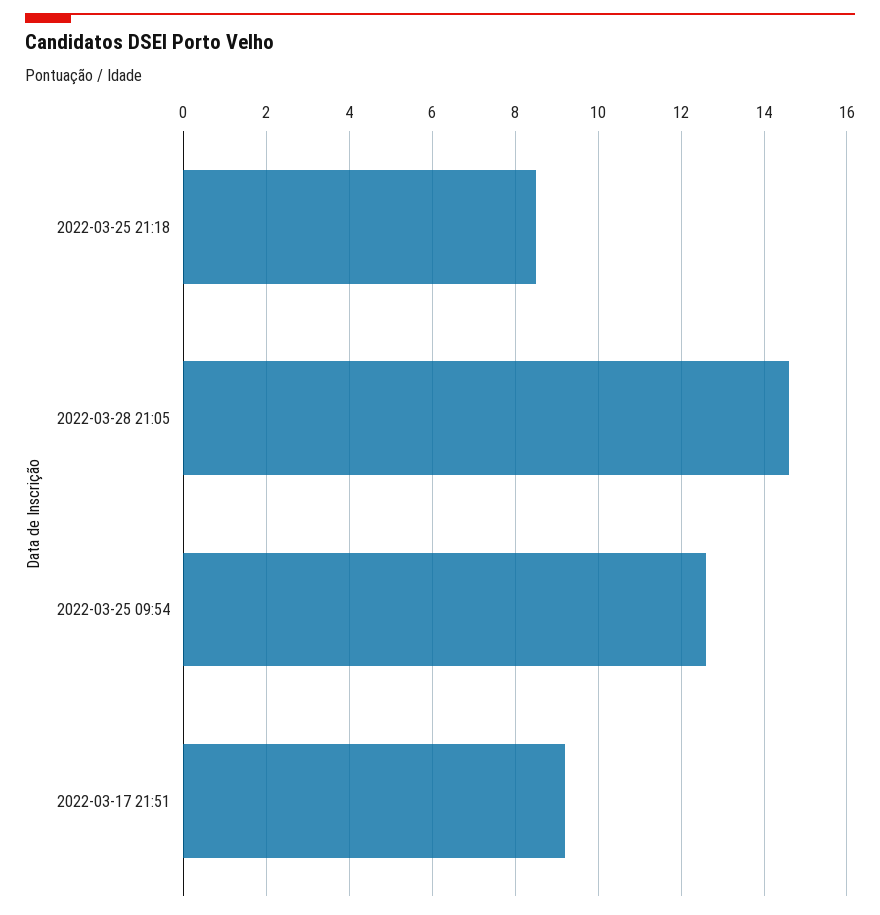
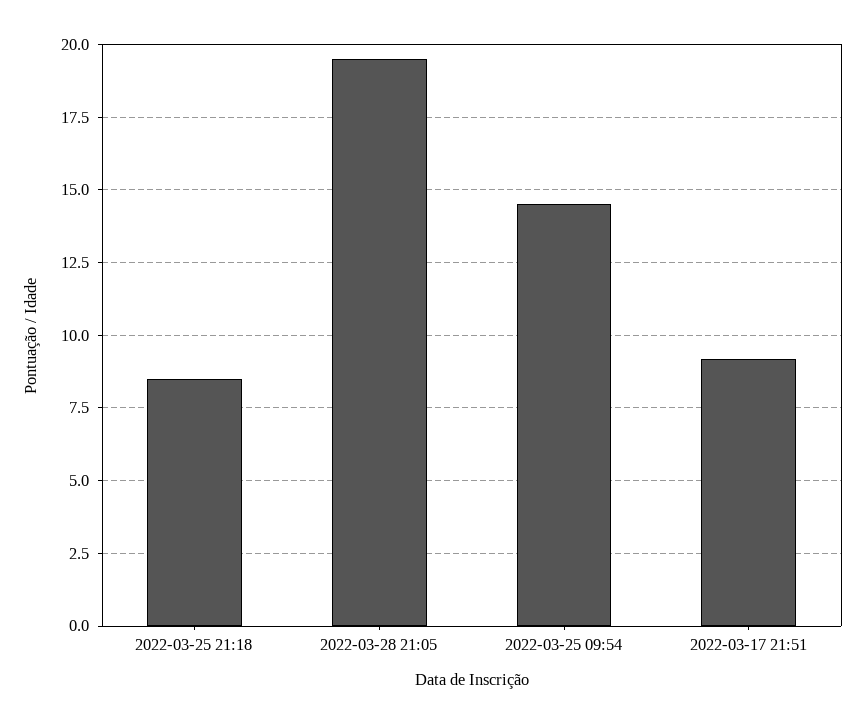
  {
    "2022-03-25 21:18": 8.5,
-   "2022-03-28 21:05": 14.5,
+   "2022-03-28 21:05": 19.5,
-   "2022-03-25 09:54": 12.5,
+   "2022-03-25 09:54": 14.5,
    "2022-03-17 21:51": 9
  }

